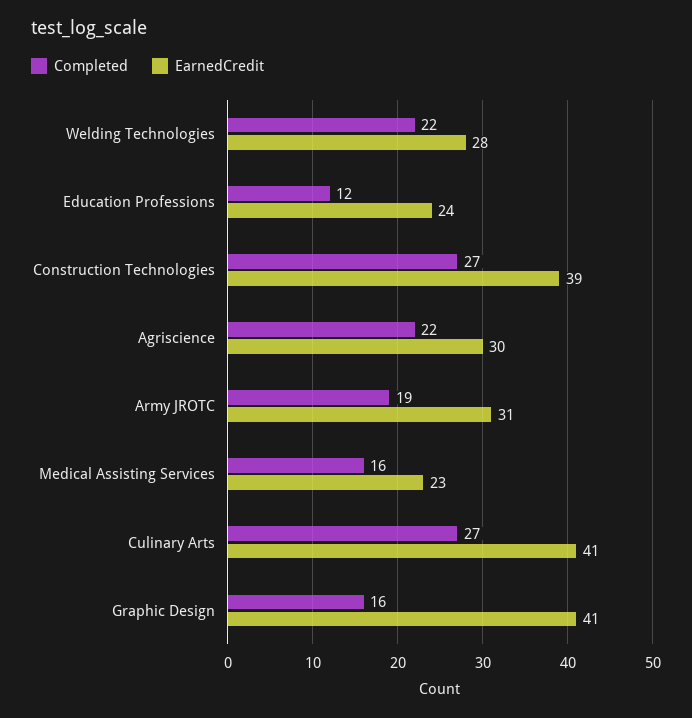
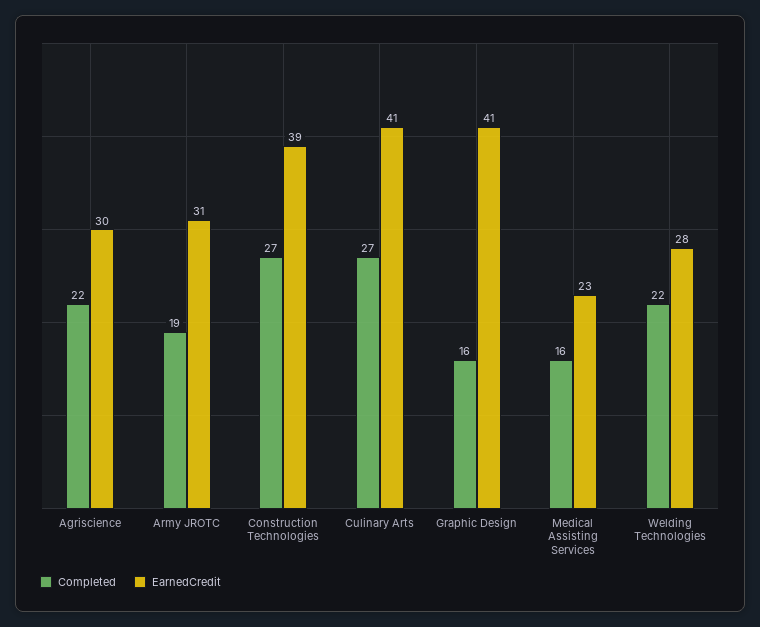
  {
    "Completed": {
      "Welding Technologies": 22,
-     "Education Professions": 12,
      "Construction Technologies": 27,
      "Agriscience": 22,
      "Army JROTC": 19,
      "Medical Assisting Services": 16,
      "Culinary Arts": 27,
      "Graphic Design": 16
    },
    "EarnedCredit": {
      "Welding Technologies": 28,
-     "Education Professions": 24,
      "Construction Technologies": 39,
      "Agriscience": 30,
      "Army JROTC": 31,
      "Medical Assisting Services": 23,
      "Culinary Arts": 41,
      "Graphic Design": 41
    }
  }

